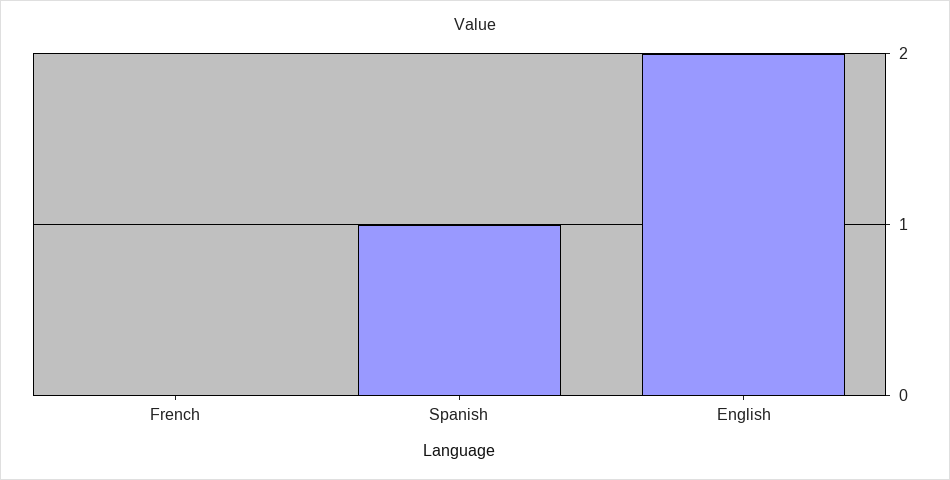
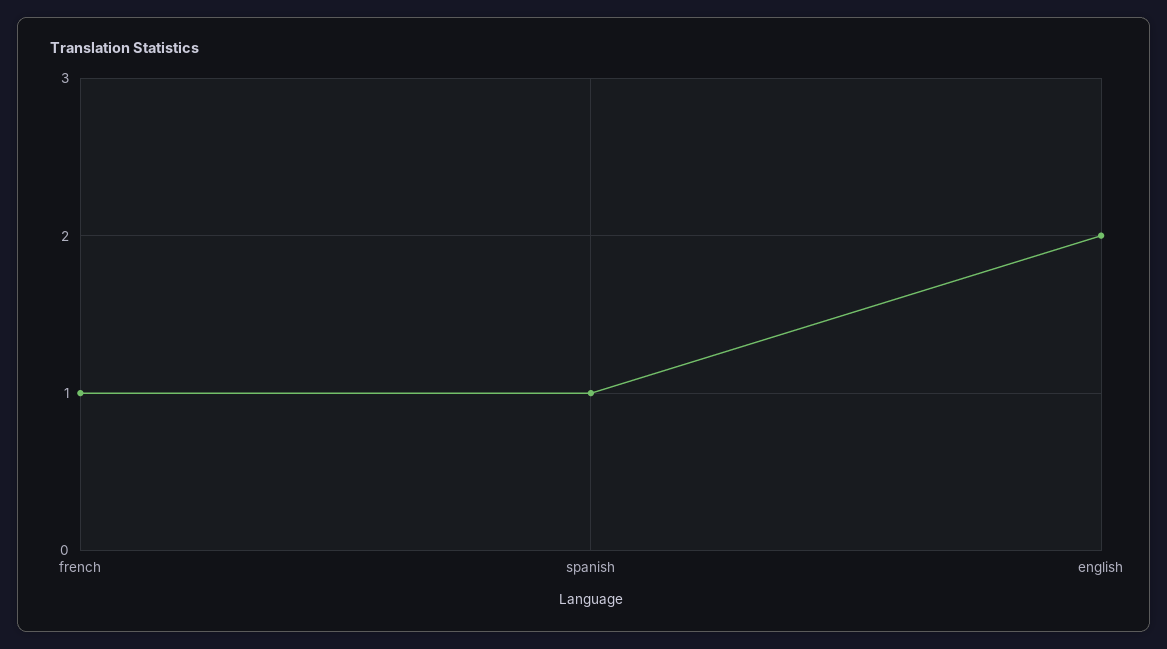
  {
-   "French": 0,
+   "French": 1,
    "Spanish": 1,
    "English": 2
  }

